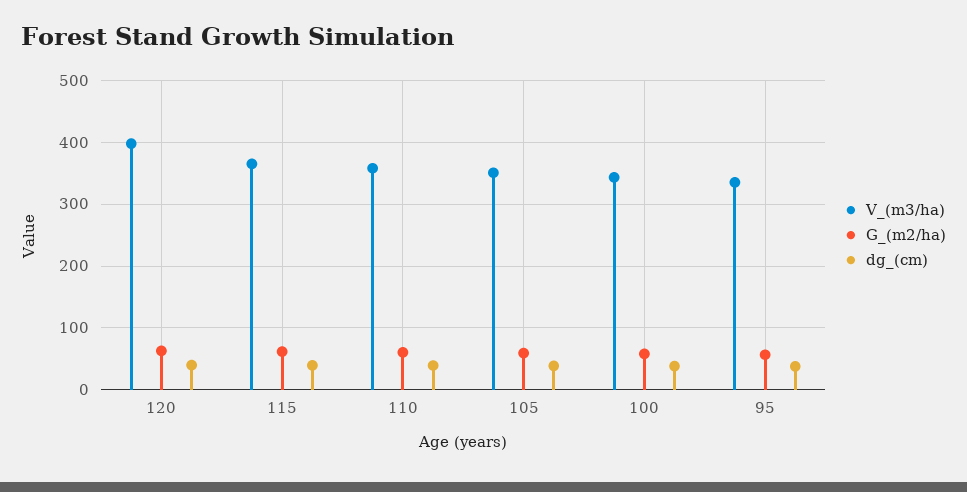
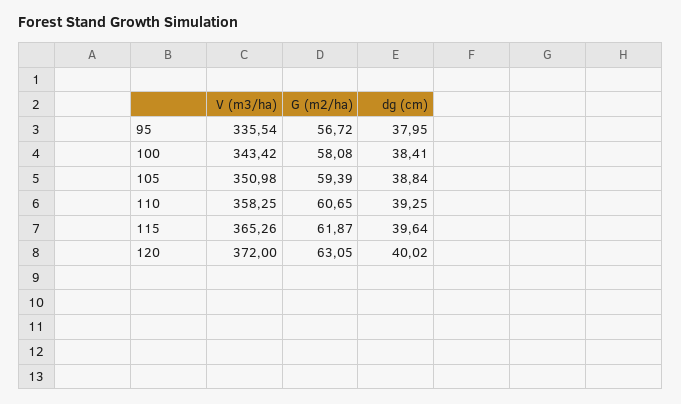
  {
    "V_(m3/ha)": {
-     "120": 400,
+     "120": 372,
      "115": 365.26,
      "110": 358.25,
      "105": 350.98,
      "100": 343.42,
      "95": 335.54
    },
    "G_(m2/ha)": {
      "120": 63.05,
      "115": 61.87,
      "110": 60.65,
      "105": 59.39,
      "100": 58.08,
      "95": 56.72
    },
    "dg_(cm)": {
      "120": 40.02,
      "115": 39.64,
      "110": 39.25,
      "105": 38.84,
      "100": 38.41,
      "95": 37.95
    }
  }

